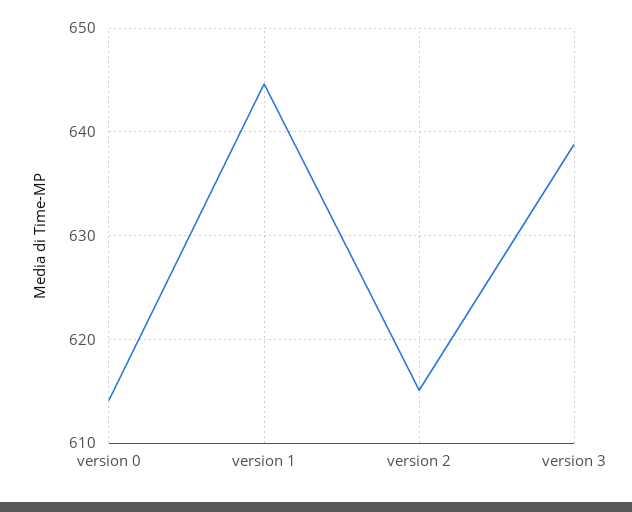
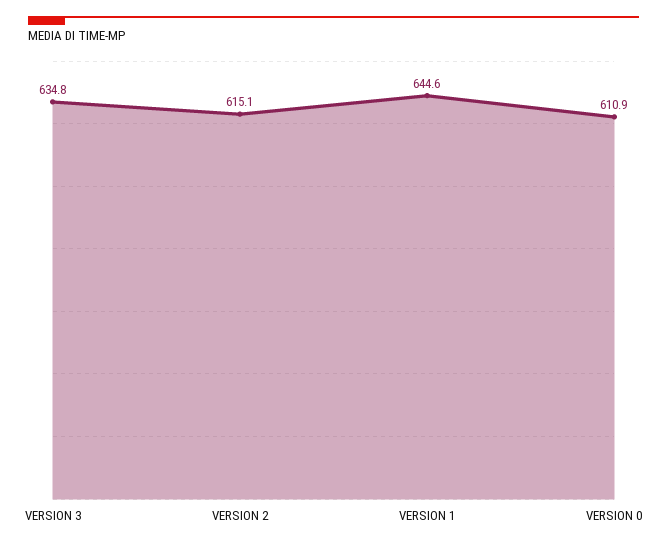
  {
-   "version 0": 614,
+   "version 0": 610.9,
    "version 1": 644.6,
    "version 2": 615.1,
-   "version 3": 639
+   "version 3": 634.8
  }

